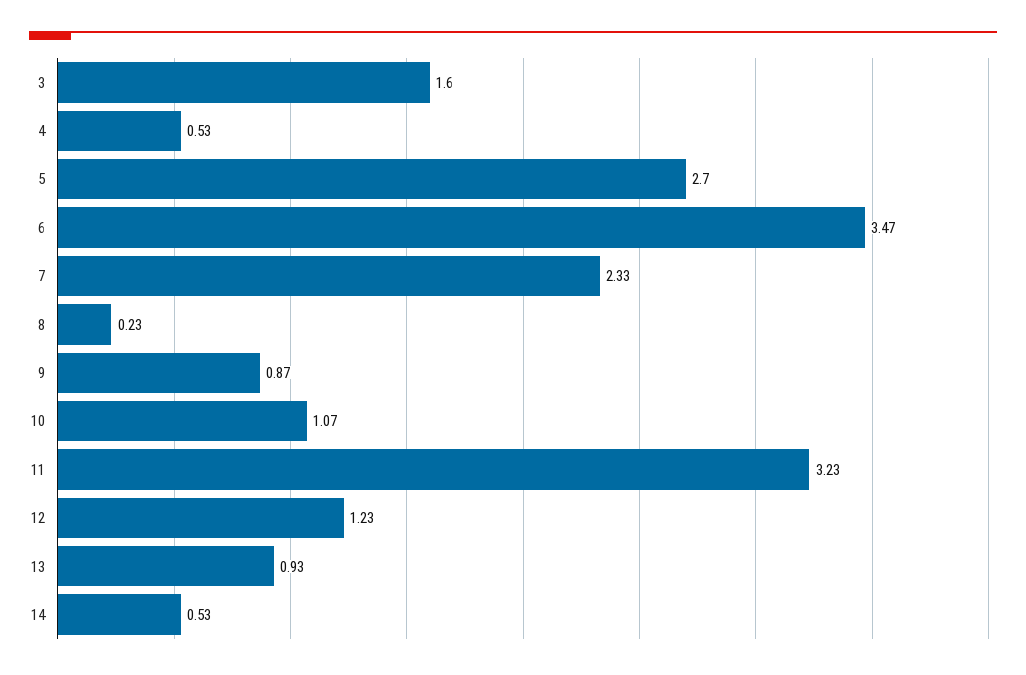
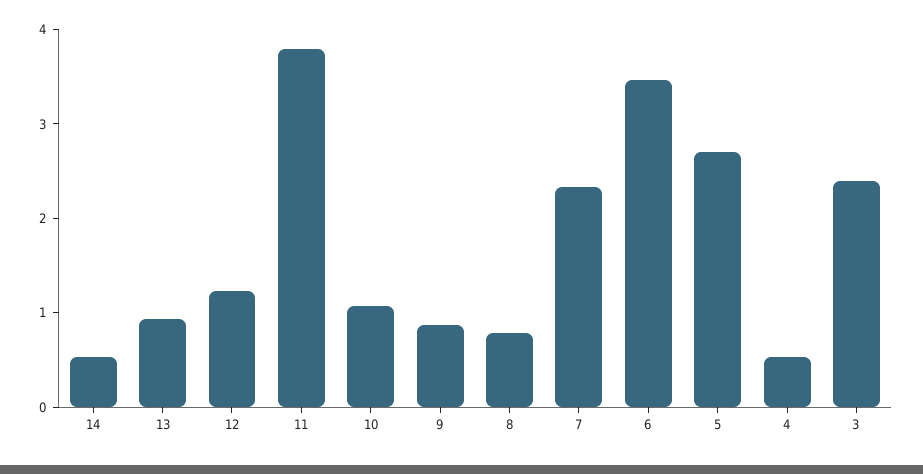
  {
-   "3": 1.6,
+   "3": 2.4,
    "4": 0.53,
    "5": 2.7,
    "6": 3.47,
    "7": 2.33,
-   "8": 0.23,
+   "8": 0.8,
    "9": 0.87,
    "10": 1.07,
-   "11": 3.23,
+   "11": 3.8,
    "12": 1.23,
    "13": 0.93,
    "14": 0.53
  }

